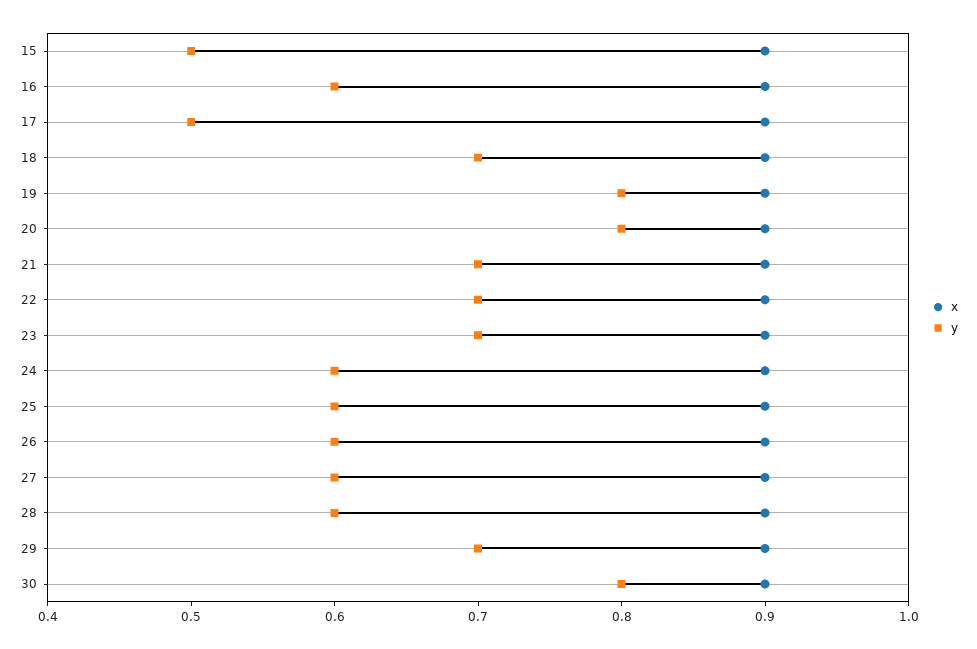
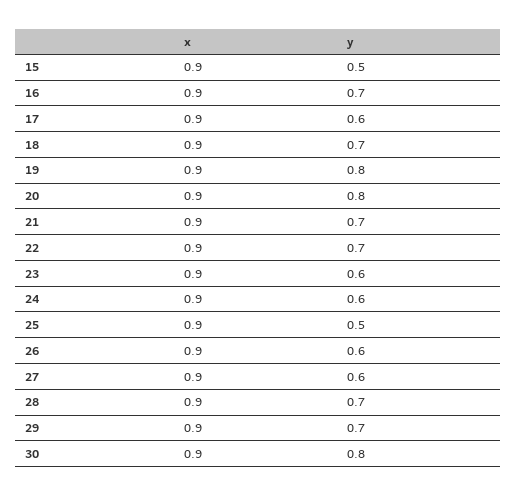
  {
    "x": {
      "15": 0.9,
      "16": 0.9,
      "17": 0.9,
      "18": 0.9,
      "19": 0.9,
      "20": 0.9,
      "21": 0.9,
      "22": 0.9,
      "23": 0.9,
      "24": 0.9,
      "25": 0.9,
      "26": 0.9,
      "27": 0.9,
      "28": 0.9,
      "29": 0.9,
      "30": 0.9
    },
    "y": {
      "15": 0.5,
-     "16": 0.6,
+     "16": 0.7,
-     "17": 0.5,
+     "17": 0.6,
      "18": 0.7,
      "19": 0.8,
      "20": 0.8,
      "21": 0.7,
      "22": 0.7,
-     "23": 0.7,
+     "23": 0.6,
      "24": 0.6,
-     "25": 0.6,
+     "25": 0.5,
      "26": 0.6,
      "27": 0.6,
-     "28": 0.6,
+     "28": 0.7,
      "29": 0.7,
      "30": 0.8
    }
  }

